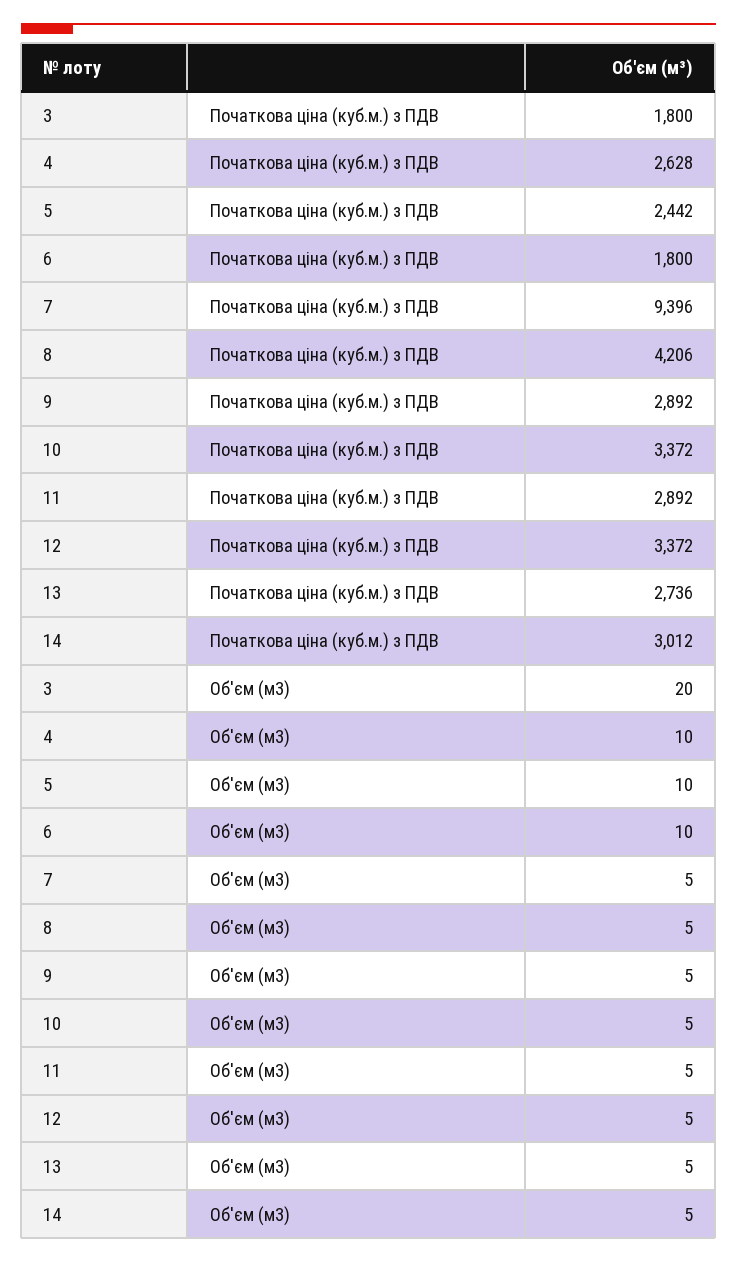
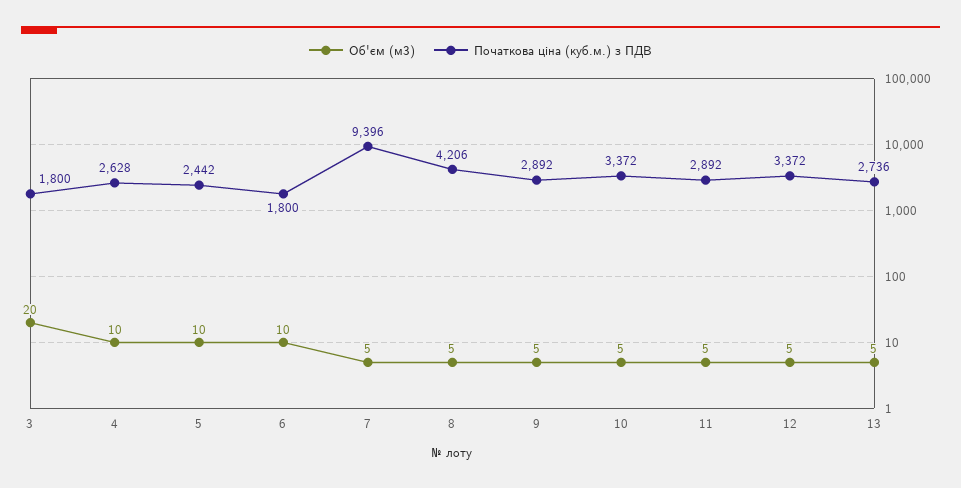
  {
    "Початкова ціна (куб.м.) з ПДВ": {
      "3": 1800,
      "4": 2628,
      "5": 2442,
      "6": 1800,
      "7": 9396,
      "8": 4206,
      "9": 2892,
      "10": 3372,
      "11": 2892,
      "12": 3372,
-     "13": 2736,
+     "13": 2736
-     "14": 3012
    },
    "Об'єм (м3)": {
      "3": 20,
      "4": 10,
      "5": 10,
      "6": 10,
      "7": 5,
      "8": 5,
      "9": 5,
      "10": 5,
      "11": 5,
      "12": 5,
-     "13": 5,
+     "13": 5
-     "14": 5
    }
  }

